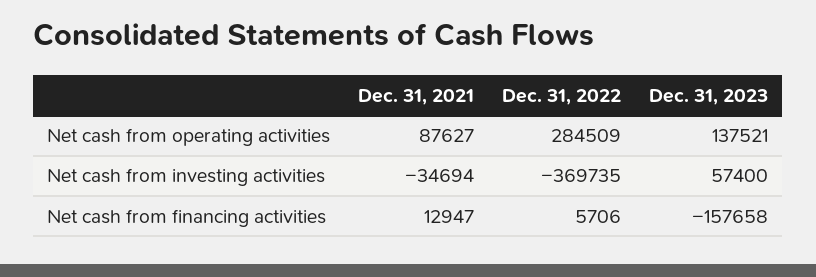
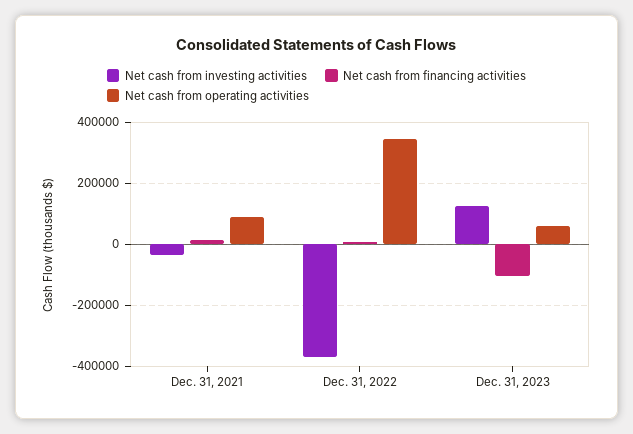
  {
    "Net cash from operating activities": {
      "Dec. 31, 2021": 87627,
-     "Dec. 31, 2022": 284509,
+     "Dec. 31, 2022": 340000,
-     "Dec. 31, 2023": 137521
+     "Dec. 31, 2023": 60000
    },
    "Net cash from investing activities": {
      "Dec. 31, 2021": -34694,
      "Dec. 31, 2022": -369735,
-     "Dec. 31, 2023": 57400
+     "Dec. 31, 2023": 120000
    },
    "Net cash from financing activities": {
      "Dec. 31, 2021": 12947,
      "Dec. 31, 2022": 5706,
-     "Dec. 31, 2023": -157658
+     "Dec. 31, 2023": -100000
    }
  }

